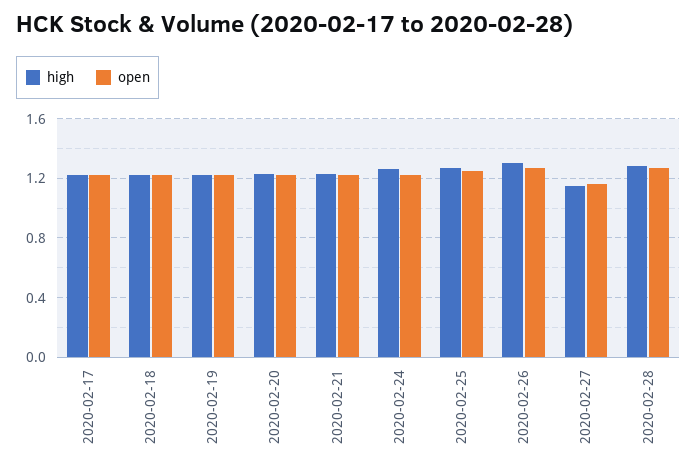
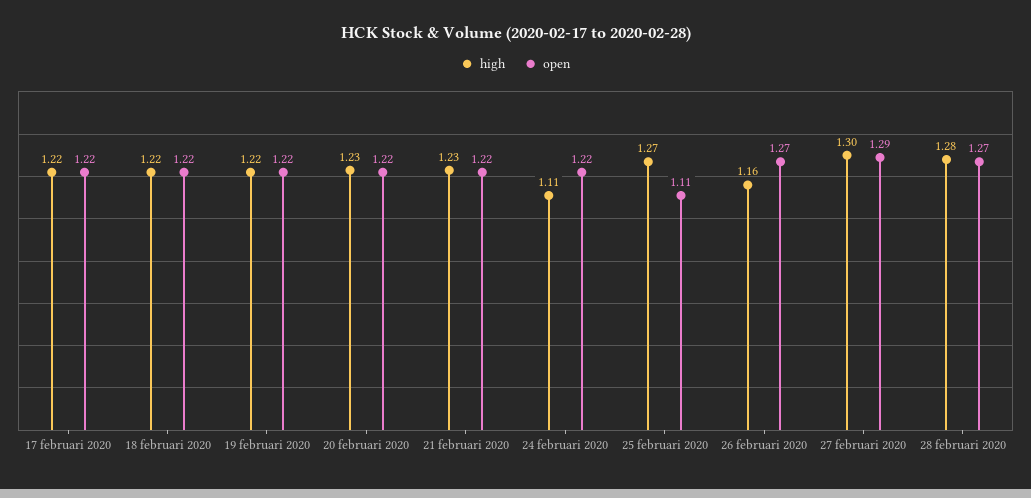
  {
    "high": {
      "2020-02-17": 1.22,
      "2020-02-18": 1.22,
      "2020-02-19": 1.22,
      "2020-02-20": 1.23,
      "2020-02-21": 1.23,
-     "2020-02-24": 1.25,
+     "2020-02-24": 1.11,
      "2020-02-25": 1.27,
-     "2020-02-26": 1.3,
+     "2020-02-26": 1.16,
-     "2020-02-27": 1.15,
+     "2020-02-27": 1.3,
      "2020-02-28": 1.28
    },
    "open": {
      "2020-02-17": 1.22,
      "2020-02-18": 1.22,
      "2020-02-19": 1.22,
      "2020-02-20": 1.22,
      "2020-02-21": 1.22,
      "2020-02-24": 1.22,
-     "2020-02-25": 1.25,
+     "2020-02-25": 1.11,
      "2020-02-26": 1.27,
-     "2020-02-27": 1.15,
+     "2020-02-27": 1.29,
      "2020-02-28": 1.27
    }
  }

